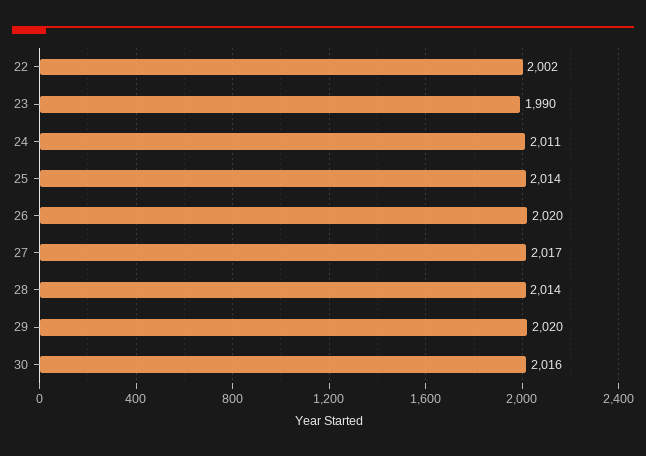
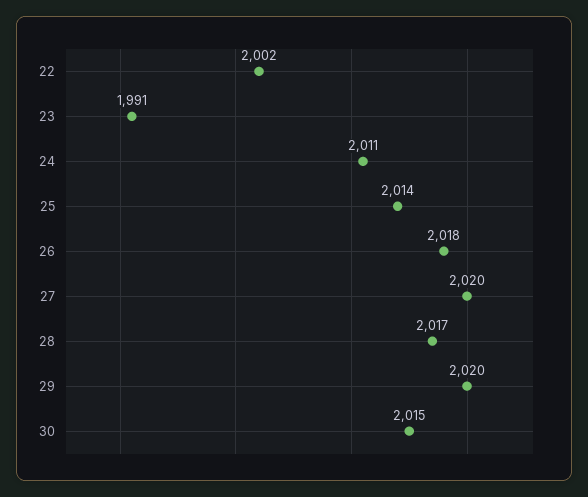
  {
    "22": 2002,
-   "23": 1990,
+   "23": 1991,
    "24": 2011,
    "25": 2014,
-   "26": 2020,
+   "26": 2018,
-   "27": 2017,
+   "27": 2020,
-   "28": 2014,
+   "28": 2017,
    "29": 2020,
-   "30": 2016
+   "30": 2015
  }

